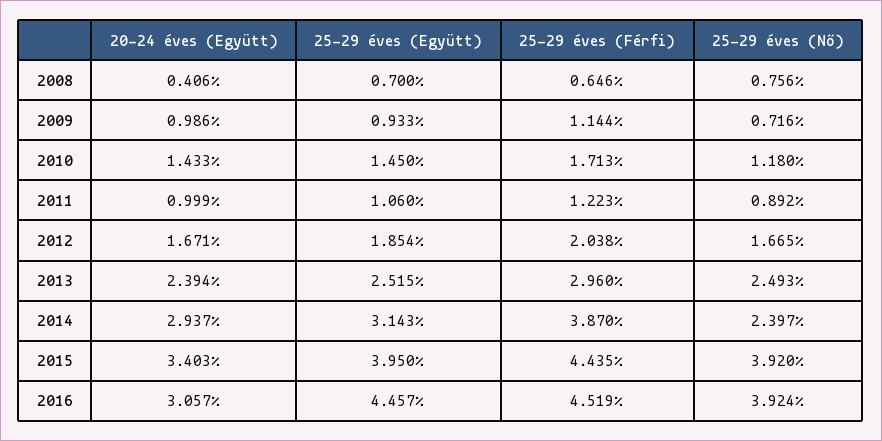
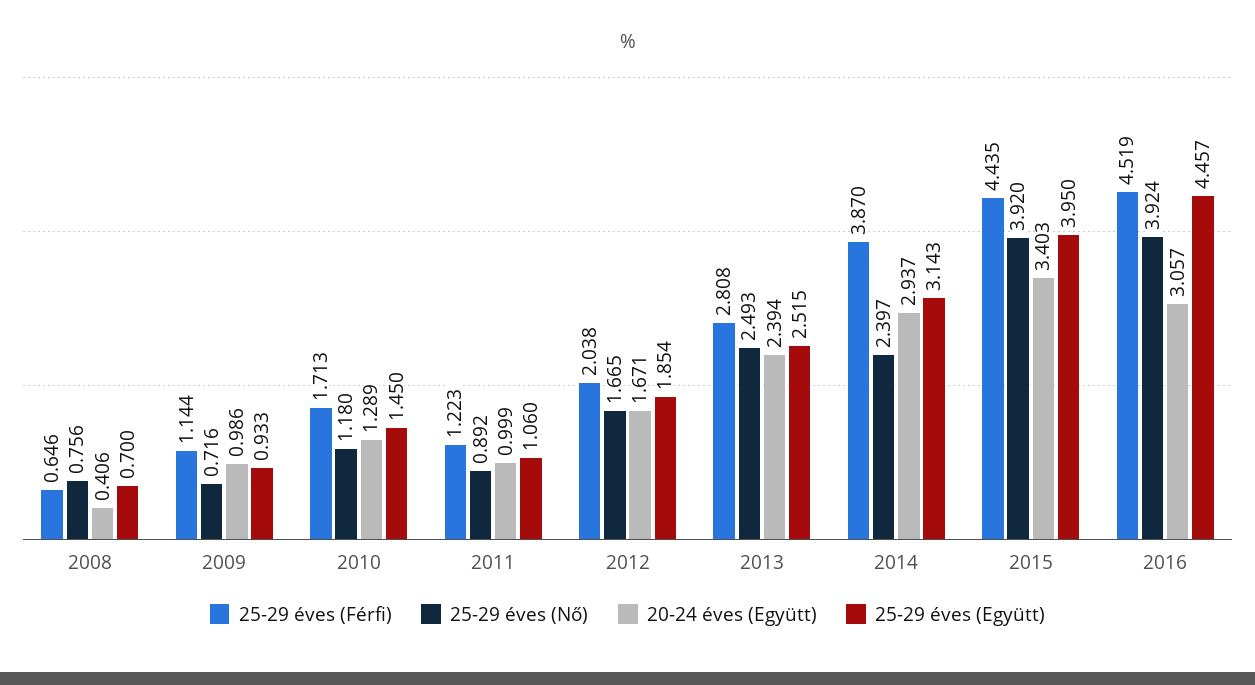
  {
    "20-24 éves (Együtt)": {
      "2008": 0.406,
      "2009": 0.986,
-     "2010": 1.433,
+     "2010": 1.289,
      "2011": 0.999,
      "2012": 1.671,
      "2013": 2.394,
      "2014": 2.937,
      "2015": 3.403,
      "2016": 3.057
    },
    "25-29 éves (Együtt)": {
      "2008": 0.7,
      "2009": 0.933,
      "2010": 1.45,
      "2011": 1.06,
      "2012": 1.854,
      "2013": 2.515,
      "2014": 3.143,
      "2015": 3.95,
      "2016": 4.457
    },
    "25-29 éves (Férfi)": {
      "2008": 0.646,
      "2009": 1.144,
      "2010": 1.713,
      "2011": 1.223,
      "2012": 2.038,
-     "2013": 2.96,
+     "2013": 2.808,
      "2014": 3.87,
      "2015": 4.435,
      "2016": 4.519
    },
    "25-29 éves (Nő)": {
      "2008": 0.756,
      "2009": 0.716,
      "2010": 1.18,
      "2011": 0.892,
      "2012": 1.665,
      "2013": 2.493,
      "2014": 2.397,
      "2015": 3.92,
      "2016": 3.924
    }
  }

